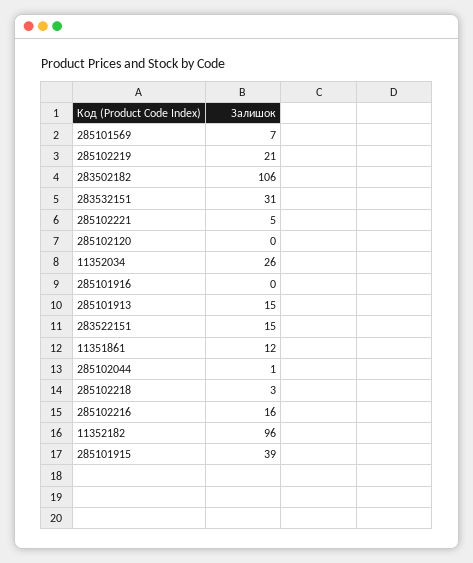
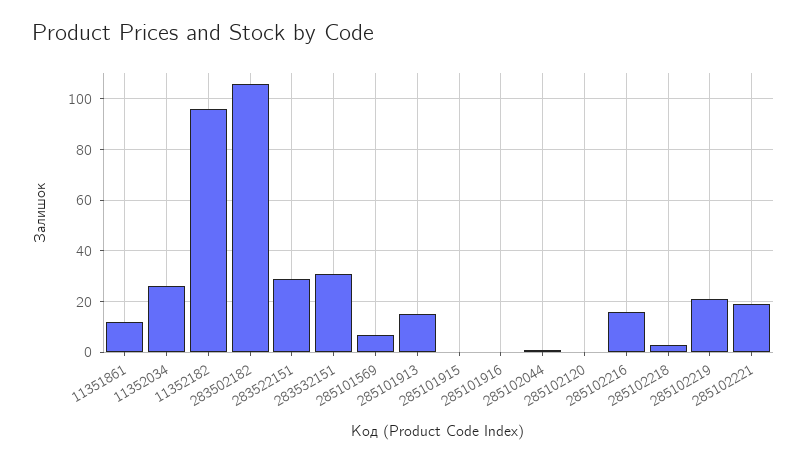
  {
    "285101569": 7,
    "285102219": 21,
    "283502182": 106,
    "283532151": 31,
-   "285102221": 5,
+   "285102221": 20,
    "285102120": 0,
    "11352034": 26,
    "285101916": 0,
    "285101913": 15,
-   "283522151": 15,
+   "283522151": 30,
    "11351861": 12,
    "285102044": 1,
    "285102218": 3,
    "285102216": 16,
    "11352182": 96,
-   "285101915": 39
+   "285101915": 0
  }

